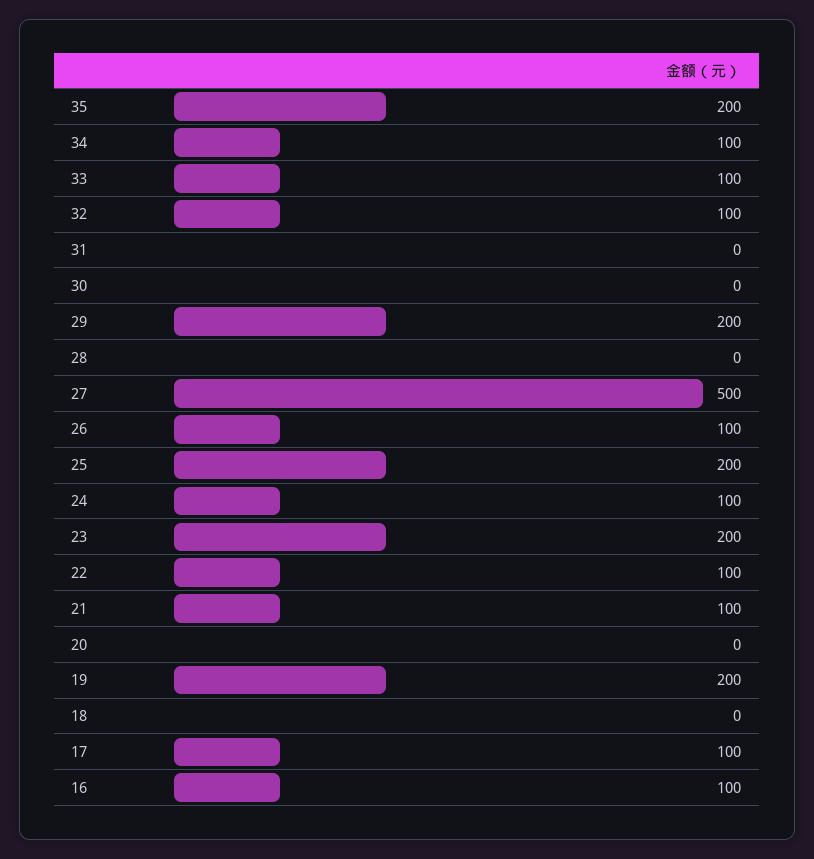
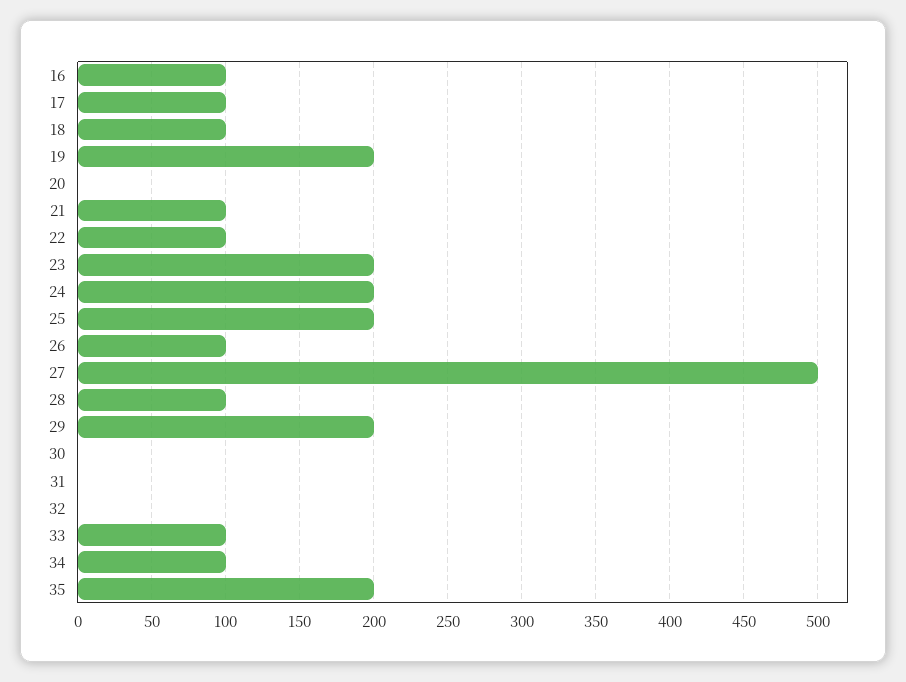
  {
    "35": 200,
    "34": 100,
    "33": 100,
-   "32": 100,
+   "32": 0,
    "31": 0,
    "30": 0,
    "29": 200,
-   "28": 0,
+   "28": 100,
    "27": 500,
    "26": 100,
    "25": 200,
-   "24": 100,
+   "24": 200,
    "23": 200,
    "22": 100,
    "21": 100,
    "20": 0,
    "19": 200,
-   "18": 0,
+   "18": 100,
    "17": 100,
    "16": 100
  }

